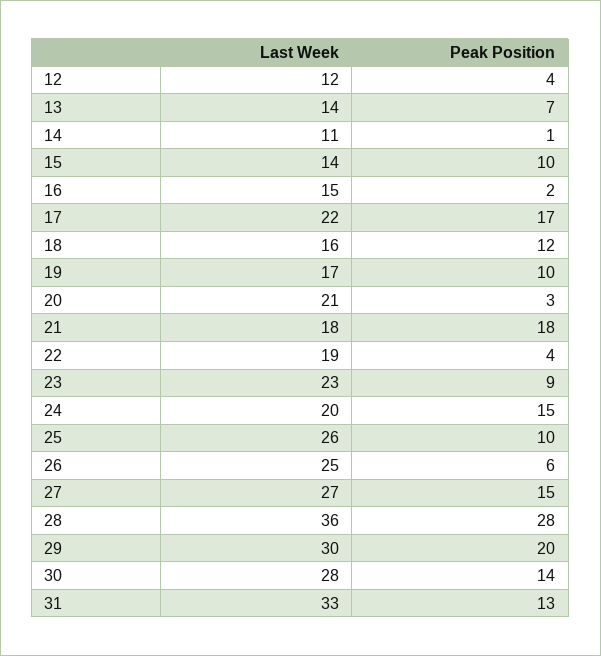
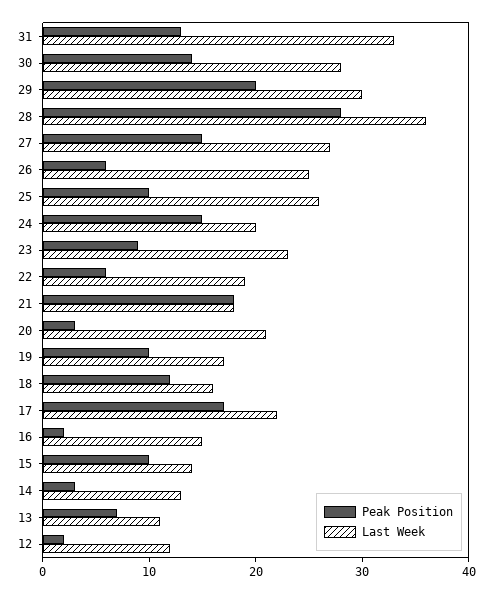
  {
    "Last Week": {
      "12": 12,
-     "13": 14,
+     "13": 11,
-     "14": 11,
+     "14": 13,
      "15": 14,
      "16": 15,
      "17": 22,
      "18": 16,
      "19": 17,
      "20": 21,
      "21": 18,
      "22": 19,
      "23": 23,
      "24": 20,
      "25": 26,
      "26": 25,
      "27": 27,
      "28": 36,
      "29": 30,
      "30": 28,
      "31": 33
    },
    "Peak Position": {
-     "12": 4,
+     "12": 2,
      "13": 7,
-     "14": 1,
+     "14": 3,
      "15": 10,
      "16": 2,
      "17": 17,
      "18": 12,
      "19": 10,
      "20": 3,
      "21": 18,
-     "22": 4,
+     "22": 6,
      "23": 9,
      "24": 15,
      "25": 10,
      "26": 6,
      "27": 15,
      "28": 28,
      "29": 20,
      "30": 14,
      "31": 13
    }
  }

